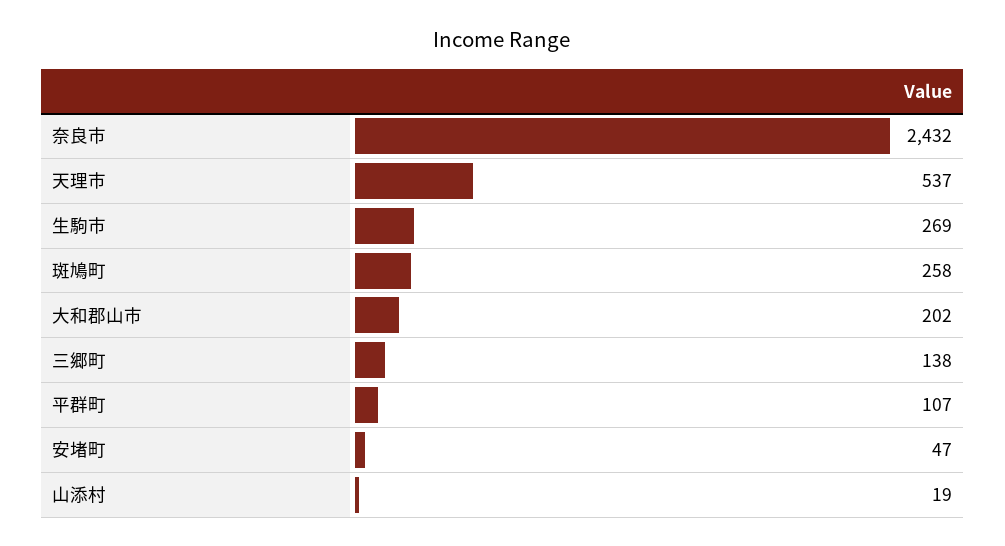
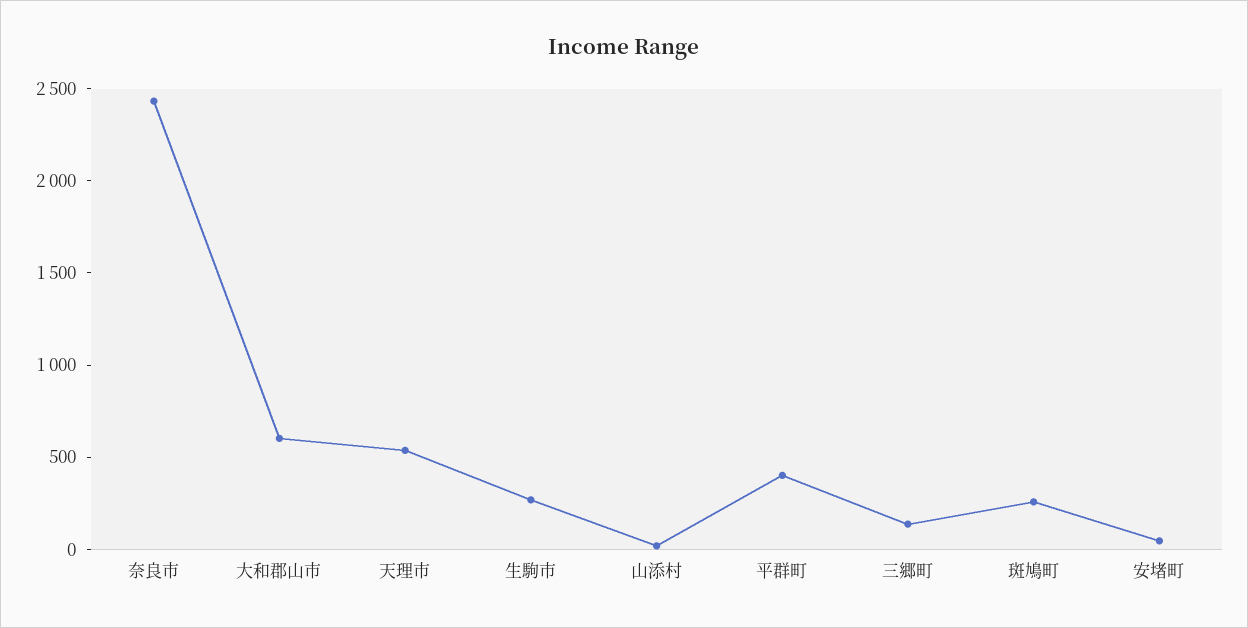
  {
    "奈良市": 2432,
    "天理市": 537,
    "生駒市": 269,
    "斑鳩町": 258,
-   "大和郡山市": 202,
+   "大和郡山市": 600,
    "三郷町": 138,
-   "平群町": 107,
+   "平群町": 400,
    "安堵町": 47,
    "山添村": 19
  }

